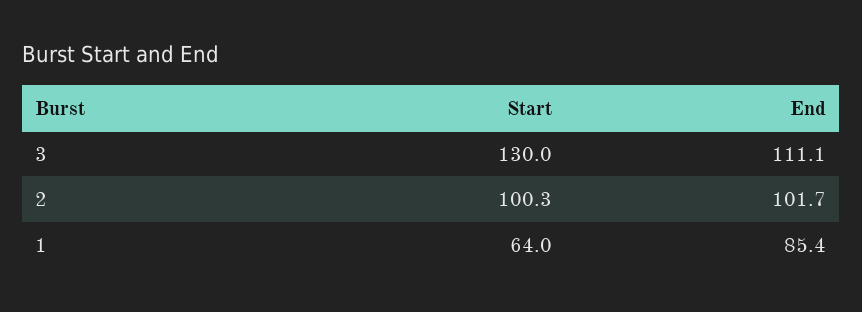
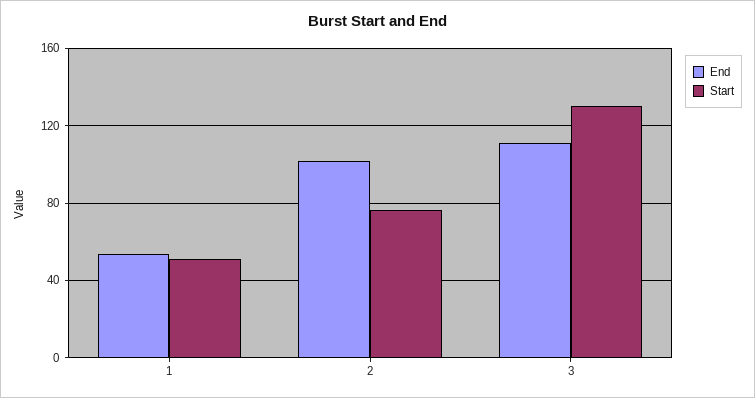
  {
    "Start": {
      "3": 130,
-     "2": 100.3,
+     "2": 75,
-     "1": 64
+     "1": 50
    },
    "End": {
      "3": 111.1,
      "2": 101.7,
-     "1": 85.4
+     "1": 55
    }
  }

